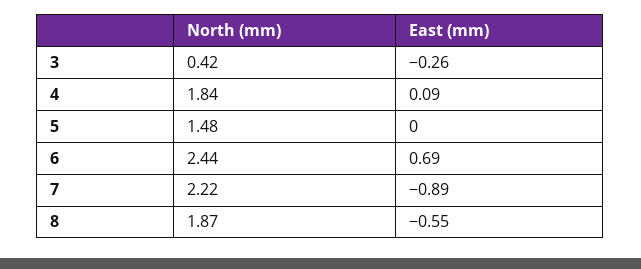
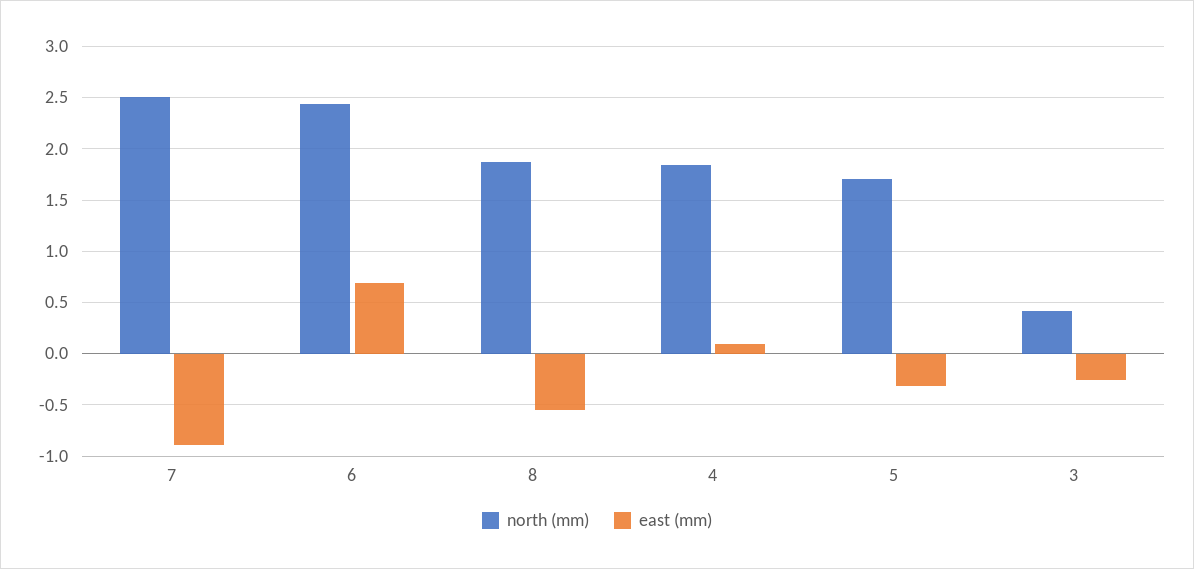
  {
    "North (mm)": {
      "3": 0.42,
      "4": 1.84,
-     "5": 1.48,
+     "5": 1.7,
      "6": 2.44,
-     "7": 2.22,
+     "7": 2.5,
      "8": 1.87
    },
    "East (mm)": {
      "3": -0.26,
      "4": 0.09,
-     "5": 0,
+     "5": -0.3,
      "6": 0.69,
      "7": -0.89,
      "8": -0.55
    }
  }

